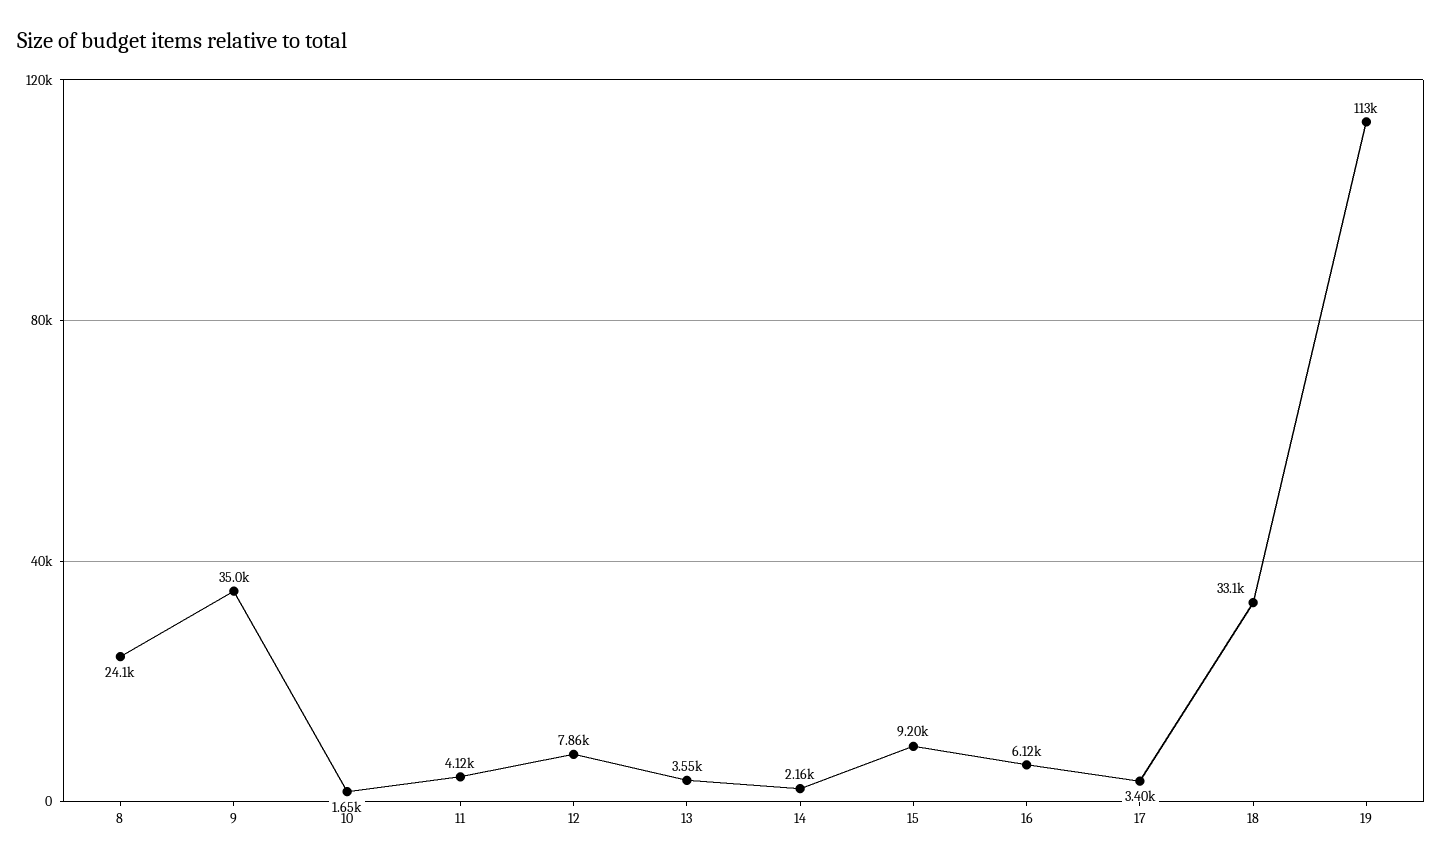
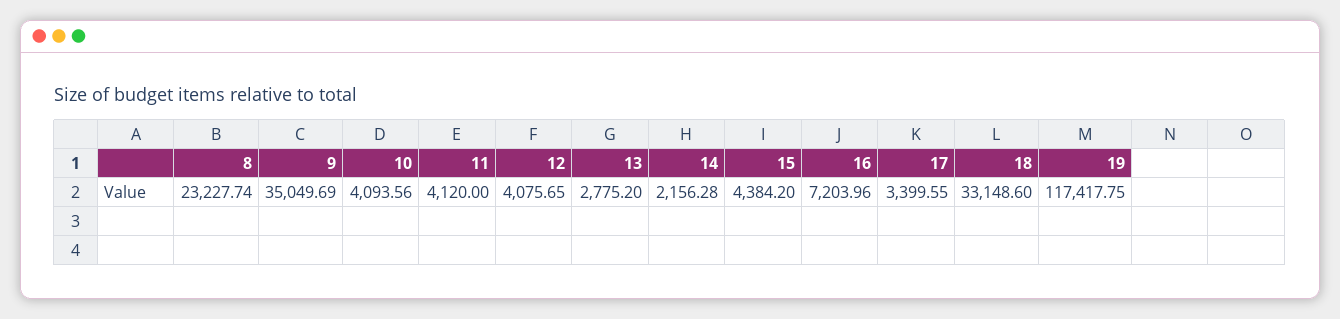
  {
-   "8": 24100,
+   "8": 23227.74,
    "9": 35049.69,
-   "10": 1650,
+   "10": 4093.56,
    "11": 4120,
-   "12": 7860,
+   "12": 4075.65,
-   "13": 3550,
+   "13": 2775.2,
    "14": 2156.28,
-   "15": 9200,
+   "15": 4384.2,
-   "16": 6120,
+   "16": 7203.96,
    "17": 3399.55,
    "18": 33148.6,
-   "19": 113000
+   "19": 117417.75
  }

